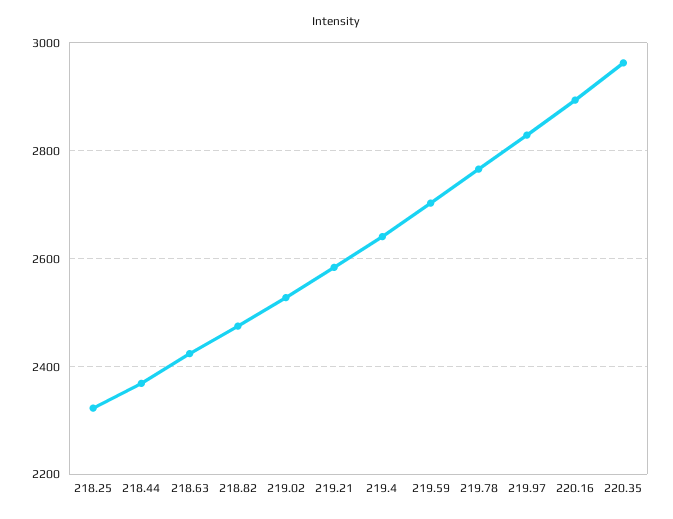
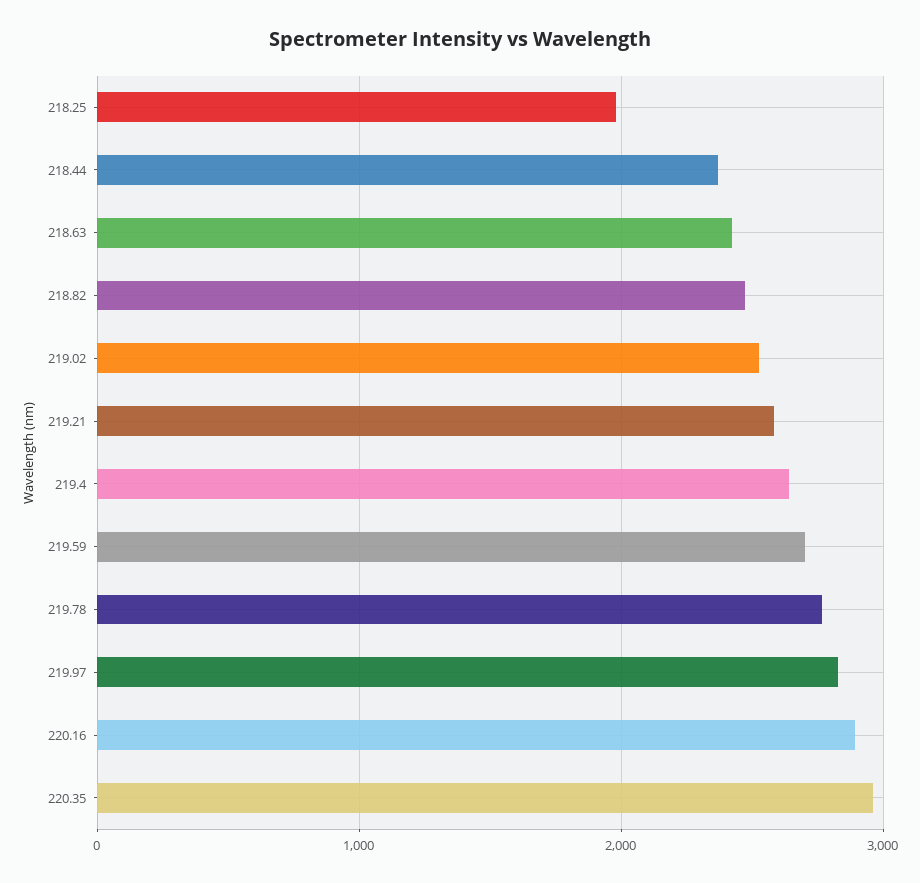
  {
-   "218.25": 2320,
+   "218.25": 2000,
    "218.44": 2360,
    "218.63": 2420,
    "218.82": 2480,
    "219.02": 2520,
    "219.21": 2580,
    "219.4": 2640,
    "219.59": 2700,
    "219.78": 2760,
    "219.97": 2820,
    "220.16": 2900,
    "220.35": 2960
  }

